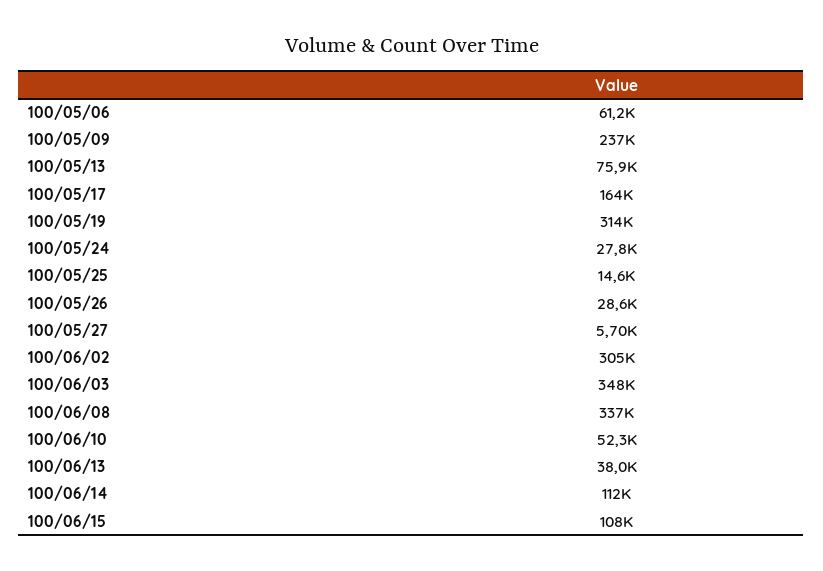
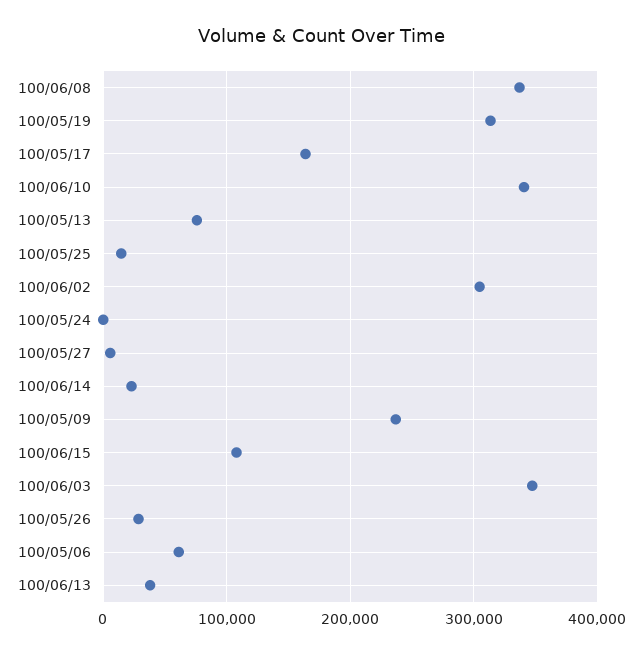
  {
    "100/05/06": 61200,
    "100/05/09": 237000,
    "100/05/13": 75900,
    "100/05/17": 164000,
    "100/05/19": 314000,
-   "100/05/24": 27800,
+   "100/05/24": 0,
    "100/05/25": 14600,
    "100/05/26": 28600,
    "100/05/27": 5700,
    "100/06/02": 305000,
    "100/06/03": 348000,
    "100/06/08": 337000,
-   "100/06/10": 52300,
+   "100/06/10": 340000,
    "100/06/13": 38000,
-   "100/06/14": 112000,
+   "100/06/14": 20000,
    "100/06/15": 108000
  }

